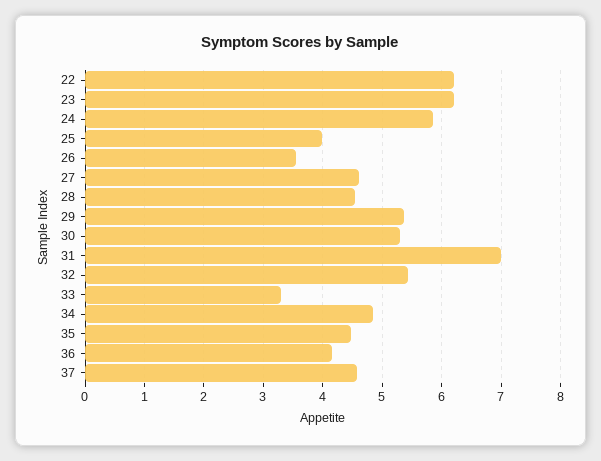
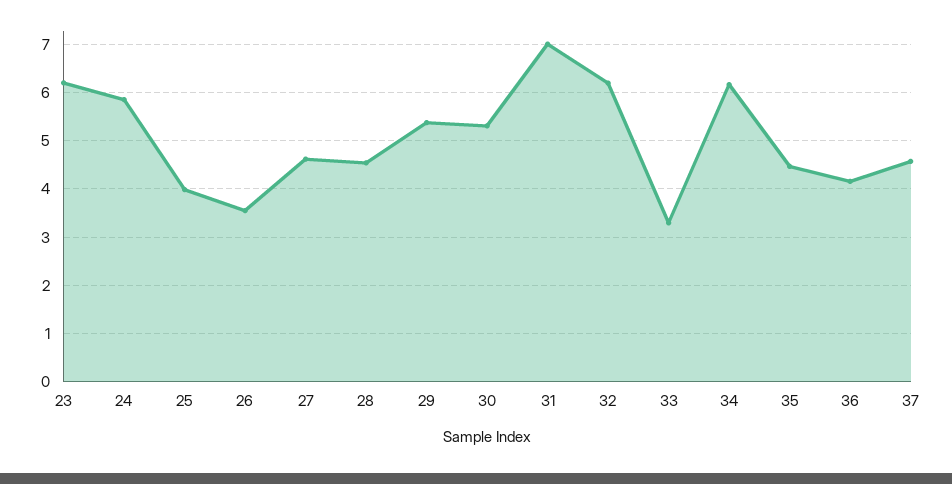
  {
-   "22": 6.2,
    "23": 6.2,
    "24": 5.8,
    "25": 4,
    "26": 3.6,
    "27": 4.6,
    "28": 4.6,
    "29": 5.4,
    "30": 5.4,
    "31": 7,
-   "32": 5.4,
+   "32": 6.2,
    "33": 3.2,
-   "34": 4.8,
+   "34": 6.2,
    "35": 4.4,
    "36": 4.2,
    "37": 4.6
  }

